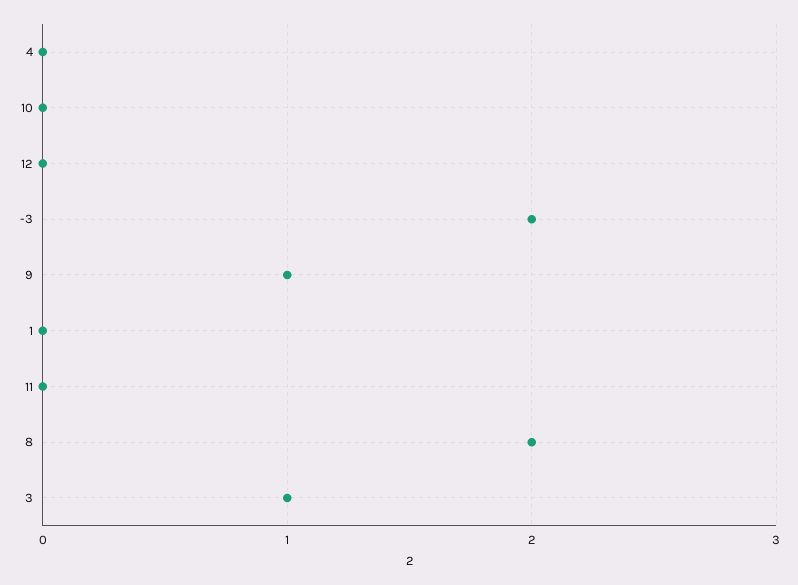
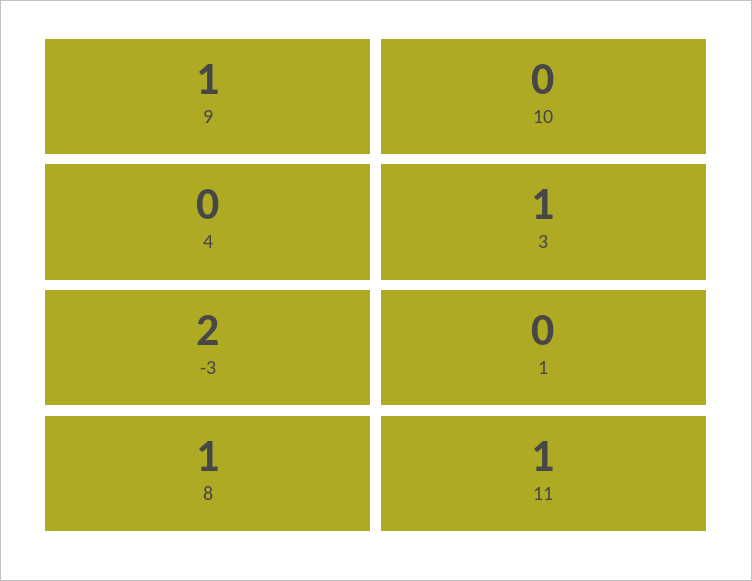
  {
    "4": 0,
    "10": 0,
-   "12": 0,
    "-3": 2,
    "9": 1,
    "1": 0,
-   "11": 0,
+   "11": 1,
-   "8": 2,
+   "8": 1,
    "3": 1
  }

